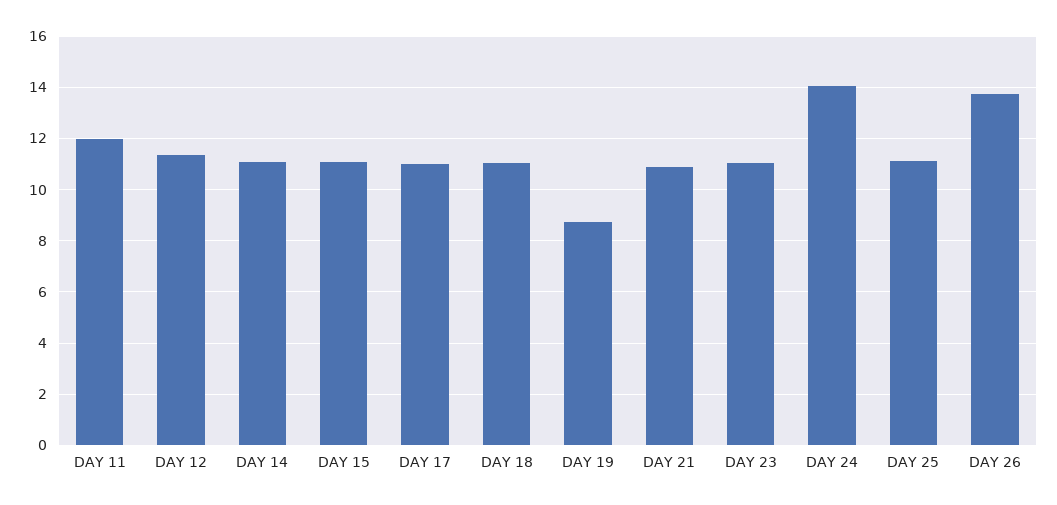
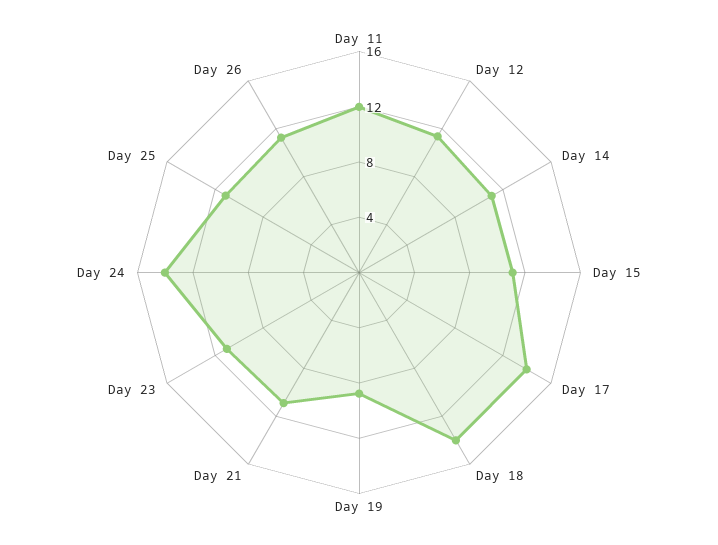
  {
    "DAY 11": 12,
    "DAY 12": 11.25,
    "DAY 14": 11,
    "DAY 15": 11,
-   "DAY 17": 11,
+   "DAY 17": 14,
-   "DAY 18": 11,
+   "DAY 18": 14,
    "DAY 19": 8.75,
    "DAY 21": 11,
    "DAY 23": 11,
    "DAY 24": 14,
    "DAY 25": 11.25,
-   "DAY 26": 13.75
+   "DAY 26": 11
  }

